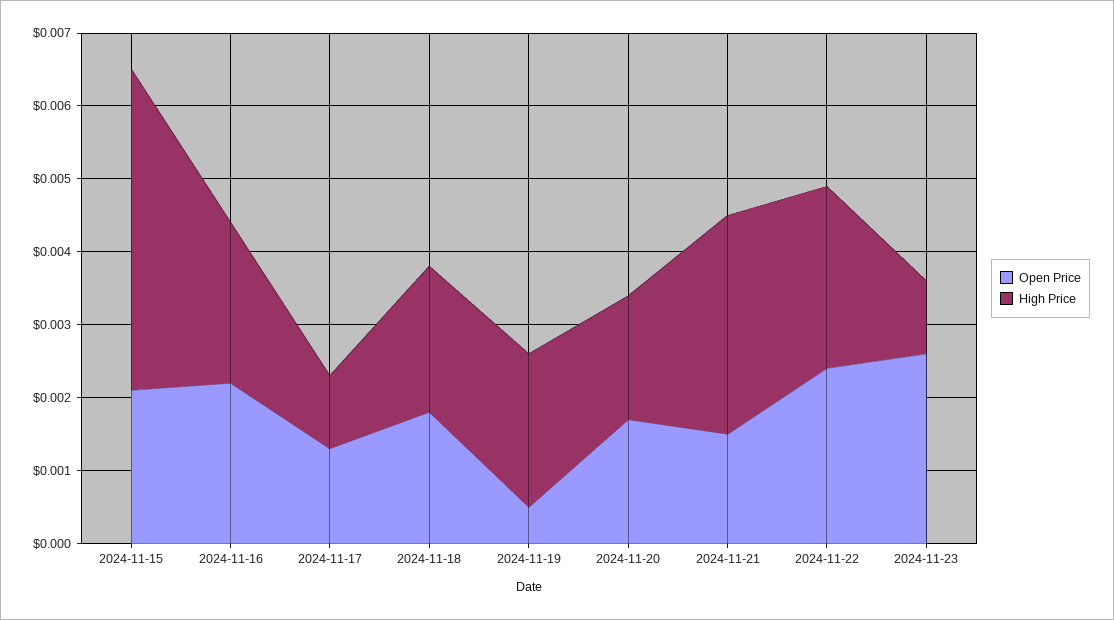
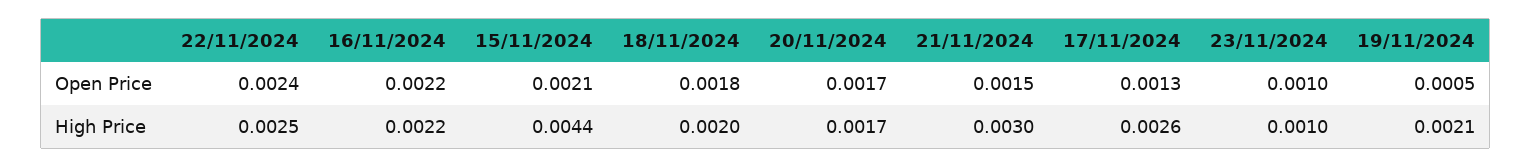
  {
    "Open Price": {
      "2024-11-15": 0.0021,
      "2024-11-16": 0.0022,
      "2024-11-17": 0.0013,
      "2024-11-18": 0.0018,
      "2024-11-19": 0.0005,
      "2024-11-20": 0.0017,
      "2024-11-21": 0.0015,
      "2024-11-22": 0.0024,
-     "2024-11-23": 0.0025
+     "2024-11-23": 0.001
    },
    "High Price": {
      "2024-11-15": 0.0044,
      "2024-11-16": 0.0022,
-     "2024-11-17": 0.001,
+     "2024-11-17": 0.0026,
      "2024-11-18": 0.002,
      "2024-11-19": 0.0021,
      "2024-11-20": 0.0017,
      "2024-11-21": 0.003,
      "2024-11-22": 0.0025,
      "2024-11-23": 0.001
    }
  }

